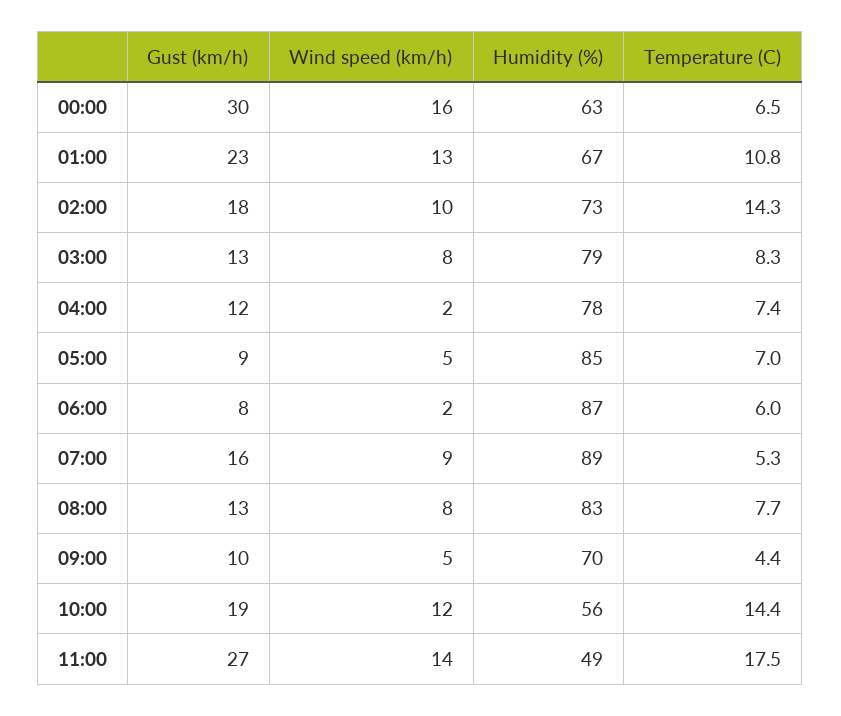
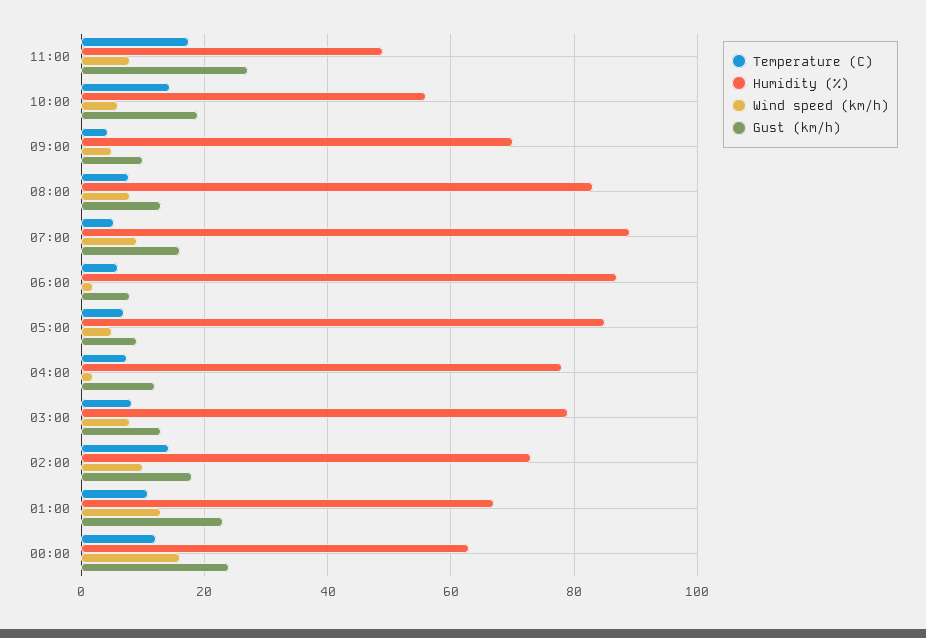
  {
    "Gust (km/h)": {
-     "00:00": 30,
+     "00:00": 24,
      "01:00": 23,
      "02:00": 18,
      "03:00": 13,
      "04:00": 12,
      "05:00": 9,
      "06:00": 8,
      "07:00": 16,
      "08:00": 13,
      "09:00": 10,
      "10:00": 19,
      "11:00": 27
    },
    "Wind speed (km/h)": {
      "00:00": 16,
      "01:00": 13,
      "02:00": 10,
      "03:00": 8,
      "04:00": 2,
      "05:00": 5,
      "06:00": 2,
      "07:00": 9,
      "08:00": 8,
      "09:00": 5,
-     "10:00": 12,
+     "10:00": 6,
-     "11:00": 14
+     "11:00": 8
    },
    "Humidity (%)": {
      "00:00": 63,
      "01:00": 67,
      "02:00": 73,
      "03:00": 79,
      "04:00": 78,
      "05:00": 85,
      "06:00": 87,
      "07:00": 89,
      "08:00": 83,
      "09:00": 70,
      "10:00": 56,
      "11:00": 49
    },
    "Temperature (C)": {
-     "00:00": 6.5,
+     "00:00": 12,
      "01:00": 10.8,
      "02:00": 14.3,
      "03:00": 8.3,
      "04:00": 7.4,
      "05:00": 7,
      "06:00": 6,
      "07:00": 5.3,
      "08:00": 7.7,
      "09:00": 4.4,
      "10:00": 14.4,
      "11:00": 17.5
    }
  }

